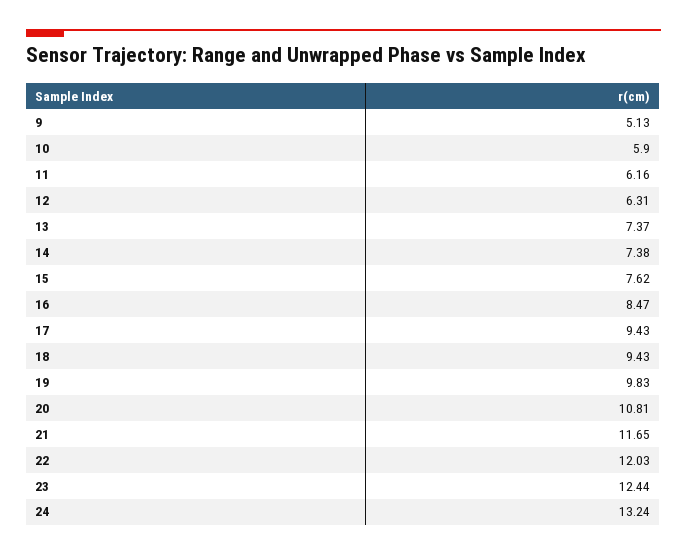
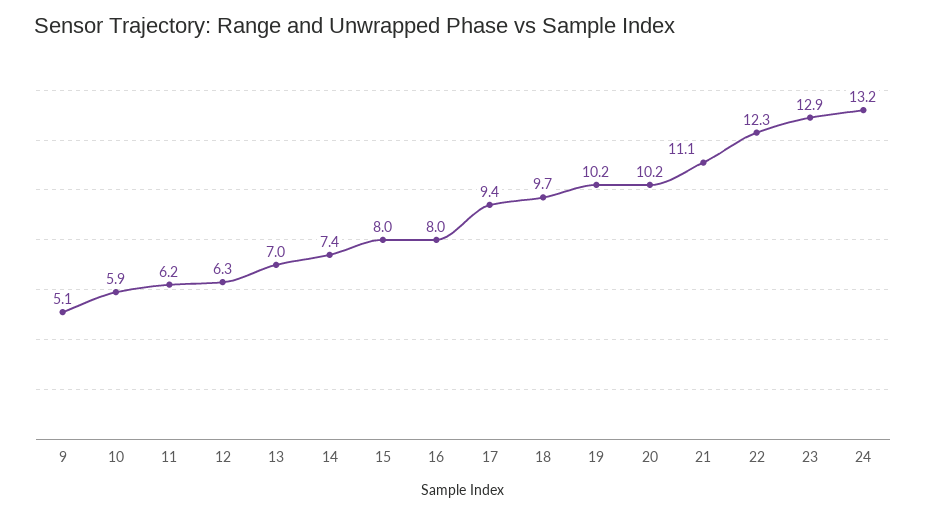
  {
    "9": 5.13,
    "10": 5.9,
    "11": 6.16,
    "12": 6.31,
-   "13": 7.37,
+   "13": 7,
    "14": 7.38,
-   "15": 7.62,
+   "15": 8,
-   "16": 8.47,
+   "16": 8,
    "17": 9.43,
-   "18": 9.43,
+   "18": 9.7,
-   "19": 9.83,
+   "19": 10.2,
-   "20": 10.81,
+   "20": 10.2,
-   "21": 11.65,
+   "21": 11.1,
-   "22": 12.03,
+   "22": 12.3,
-   "23": 12.44,
+   "23": 12.9,
    "24": 13.24
  }

